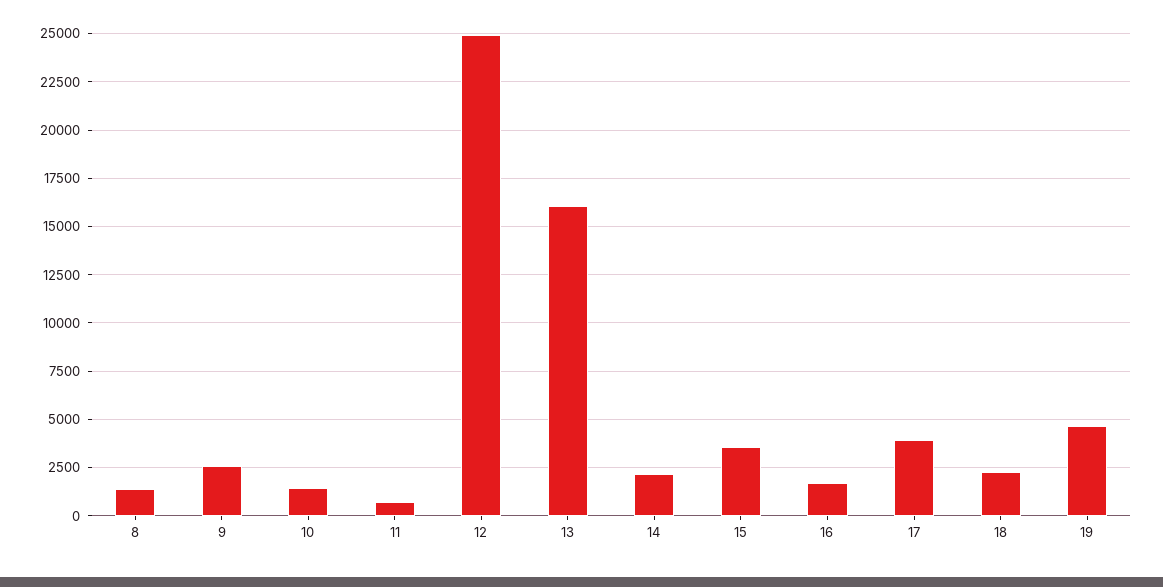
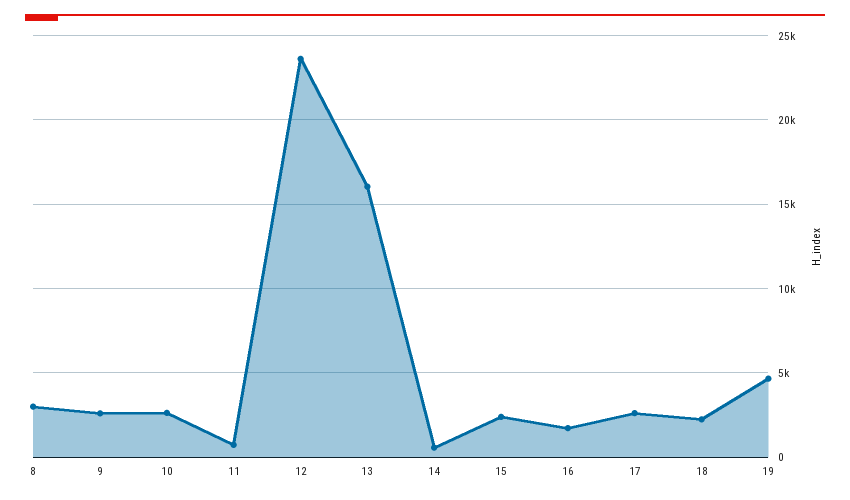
  {
-   "8": 1500,
+   "8": 3000,
    "9": 2500,
-   "10": 1500,
+   "10": 2500,
    "11": 500,
-   "12": 25000,
+   "12": 23500,
    "13": 16000,
-   "14": 2000,
+   "14": 500,
-   "15": 3500,
+   "15": 2500,
    "16": 1500,
-   "17": 4000,
+   "17": 2500,
    "18": 2000,
    "19": 4500
  }

